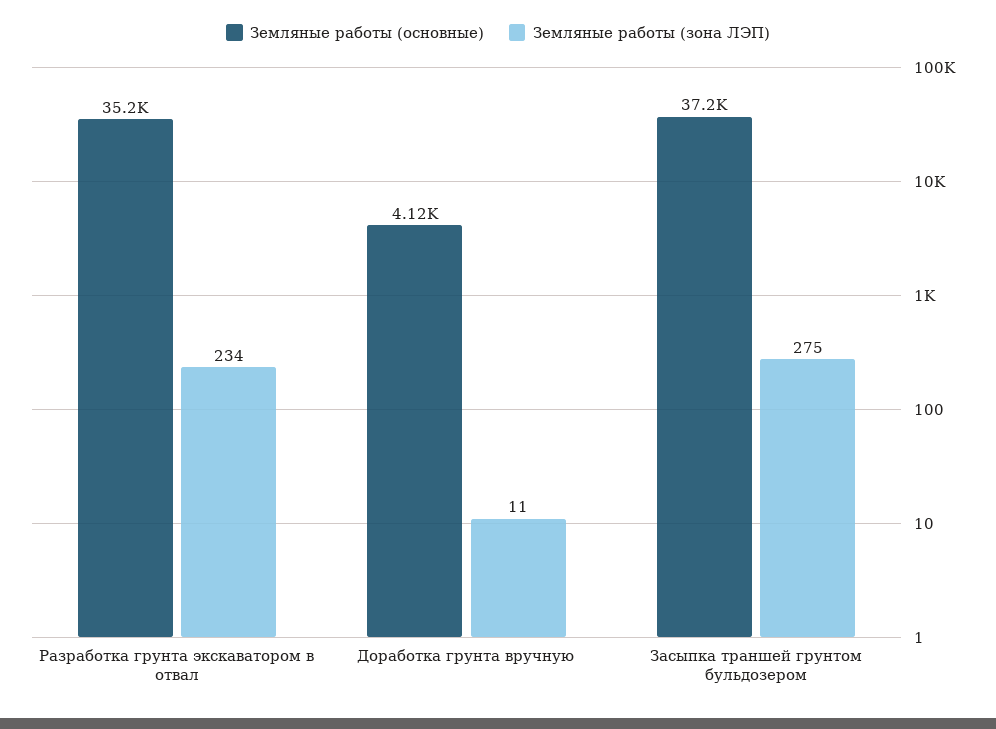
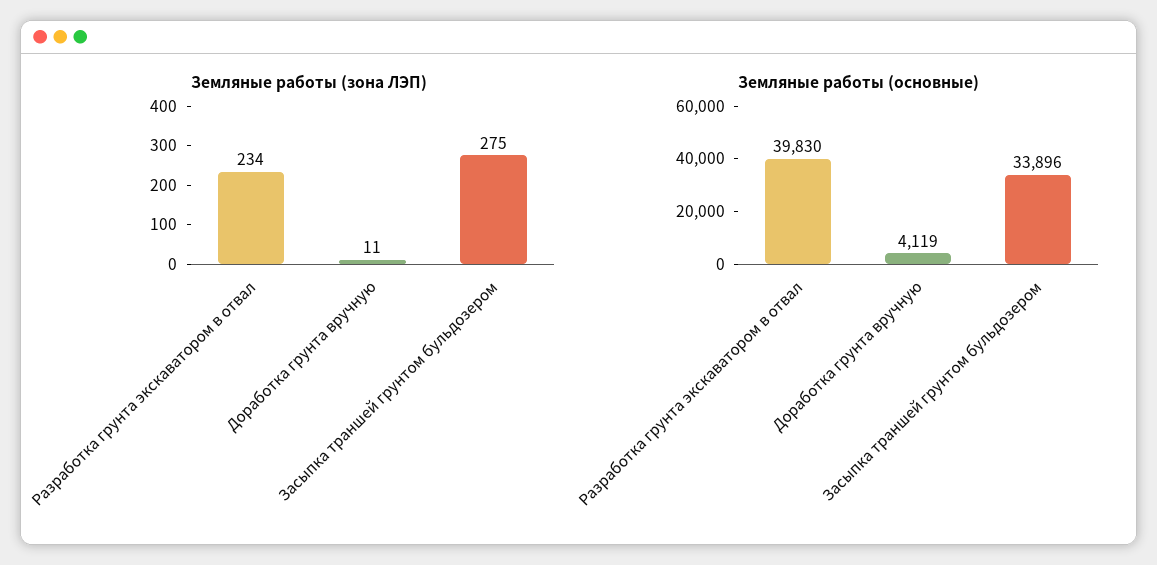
  {
    "Земляные работы (основные)": {
-     "Разработка грунта экскаватором в отвал": 35200,
+     "Разработка грунта экскаватором в отвал": 39830,
      "Доработка грунта вручную": 4119,
-     "Засыпка траншей грунтом бульдозером": 37200
+     "Засыпка траншей грунтом бульдозером": 33896
    },
    "Земляные работы (зона ЛЭП)": {
      "Разработка грунта экскаватором в отвал": 234,
      "Доработка грунта вручную": 11,
      "Засыпка траншей грунтом бульдозером": 275
    }
  }

